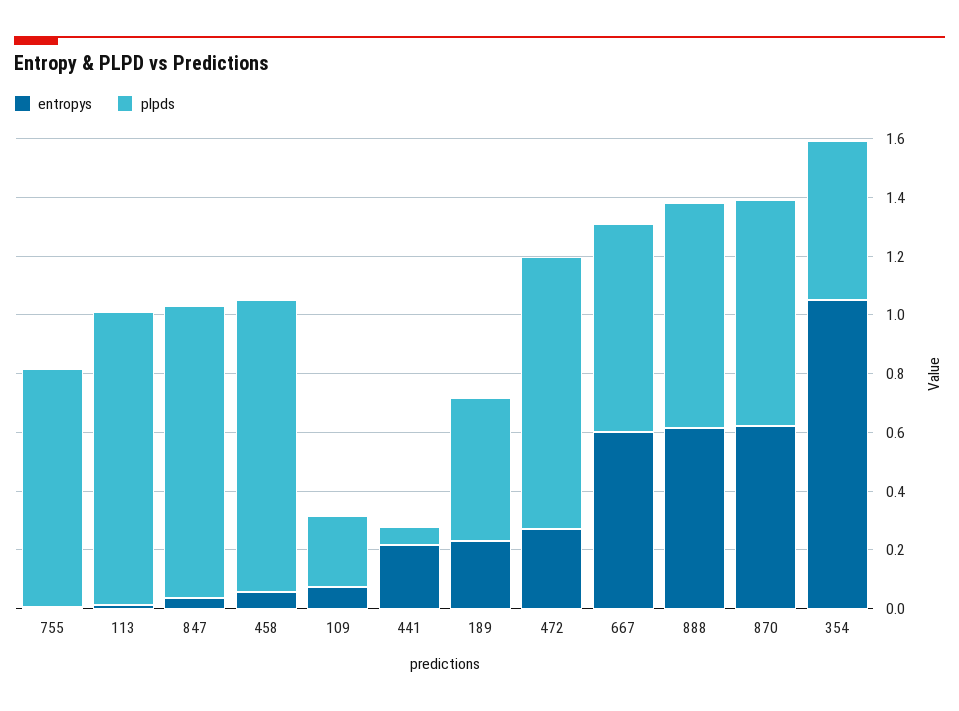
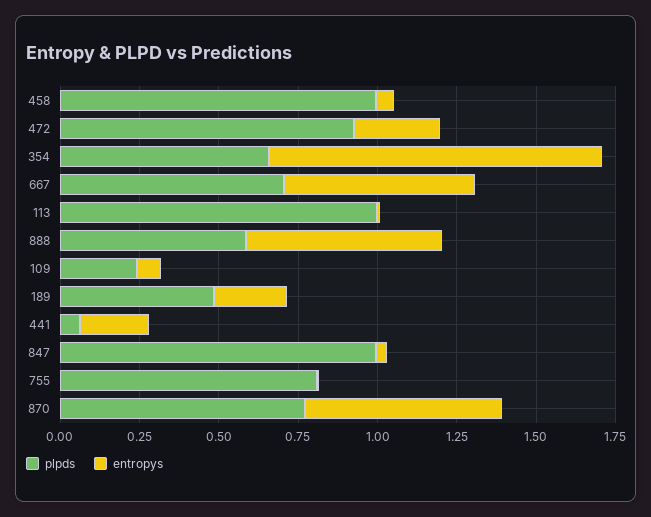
  {
    "entropys": {
      "755": 0,
      "113": 0,
      "847": 0.05,
      "458": 0.05,
      "109": 0.05,
      "441": 0.2,
      "189": 0.25,
      "472": 0.25,
      "667": 0.6,
      "888": 0.6,
      "870": 0.6,
      "354": 1.05
    },
    "plpds": {
      "755": 0.8,
      "113": 1,
      "847": 1,
      "458": 1,
      "109": 0.25,
      "441": 0.05,
      "189": 0.5,
      "472": 0.95,
      "667": 0.7,
-     "888": 0.75,
+     "888": 0.6,
      "870": 0.75,
-     "354": 0.55
+     "354": 0.65
    }
  }

